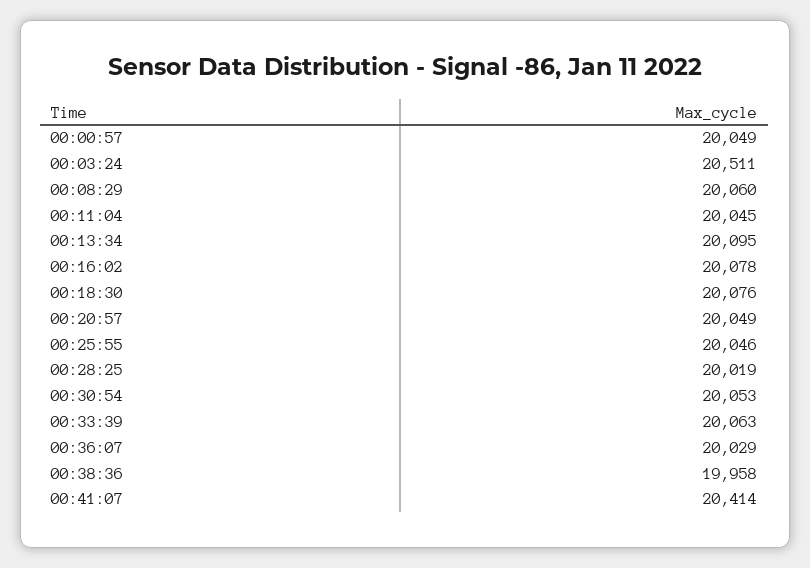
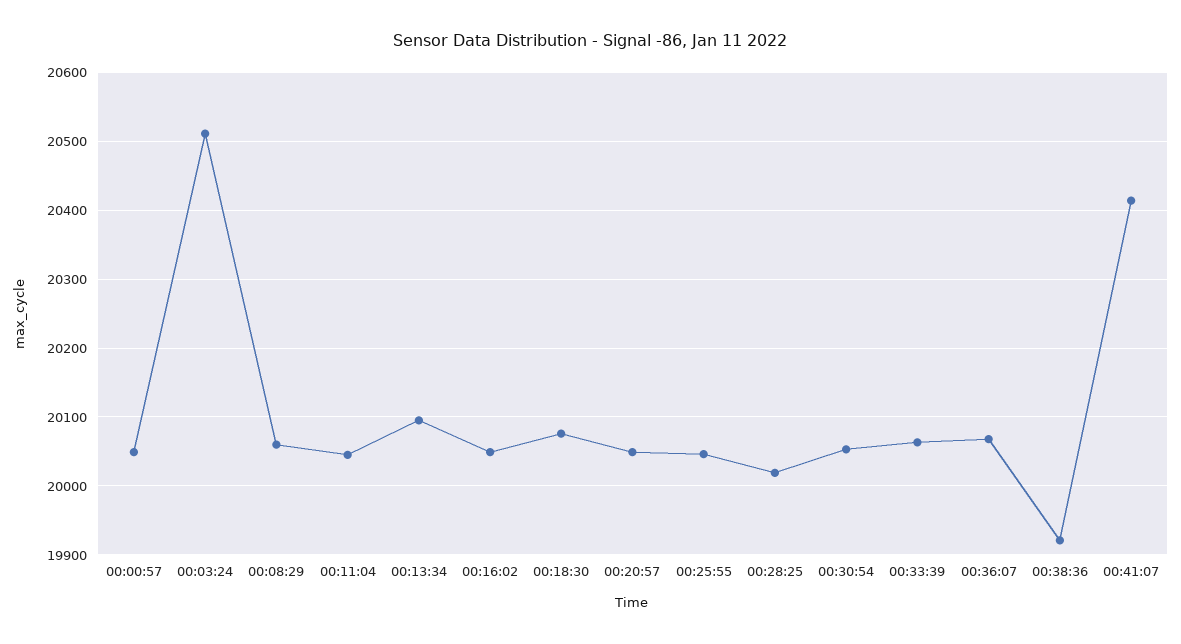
  {
    "00:00:57": 20049,
    "00:03:24": 20511,
    "00:08:29": 20060,
    "00:11:04": 20045,
    "00:13:34": 20095,
-   "00:16:02": 20078,
+   "00:16:02": 20050,
    "00:18:30": 20076,
    "00:20:57": 20049,
    "00:25:55": 20046,
    "00:28:25": 20019,
    "00:30:54": 20053,
    "00:33:39": 20063,
-   "00:36:07": 20029,
+   "00:36:07": 20070,
-   "00:38:36": 19958,
+   "00:38:36": 19920,
    "00:41:07": 20414
  }

